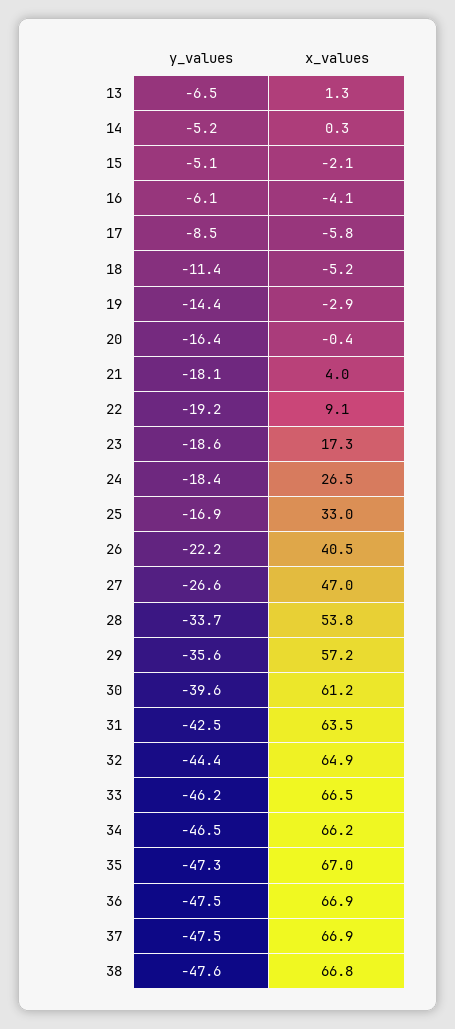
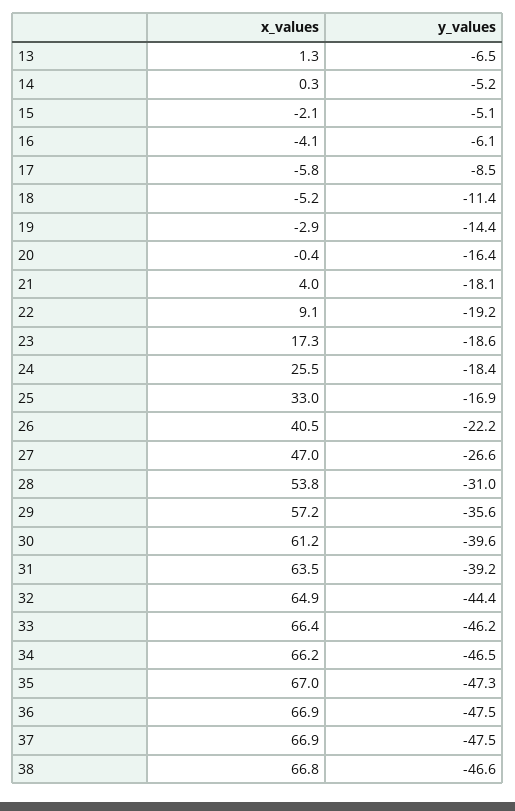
  {
    "y_values": {
      "13": -6.5,
      "14": -5.2,
      "15": -5.1,
      "16": -6.1,
      "17": -8.5,
      "18": -11.4,
      "19": -14.4,
      "20": -16.4,
      "21": -18.1,
      "22": -19.2,
      "23": -18.6,
      "24": -18.4,
      "25": -16.9,
      "26": -22.2,
      "27": -26.6,
-     "28": -33.7,
+     "28": -31,
      "29": -35.6,
      "30": -39.6,
-     "31": -42.5,
+     "31": -39.2,
      "32": -44.4,
      "33": -46.2,
      "34": -46.5,
      "35": -47.3,
      "36": -47.5,
      "37": -47.5,
-     "38": -47.6
+     "38": -46.6
    },
    "x_values": {
      "13": 1.3,
      "14": 0.3,
      "15": -2.1,
      "16": -4.1,
      "17": -5.8,
      "18": -5.2,
      "19": -2.9,
      "20": -0.4,
      "21": 4,
      "22": 9.1,
      "23": 17.3,
-     "24": 26.5,
+     "24": 25.5,
      "25": 33,
      "26": 40.5,
      "27": 47,
      "28": 53.8,
      "29": 57.2,
      "30": 61.2,
      "31": 63.5,
      "32": 64.9,
-     "33": 66.5,
+     "33": 66.4,
      "34": 66.2,
      "35": 67,
      "36": 66.9,
      "37": 66.9,
      "38": 66.8
    }
  }

